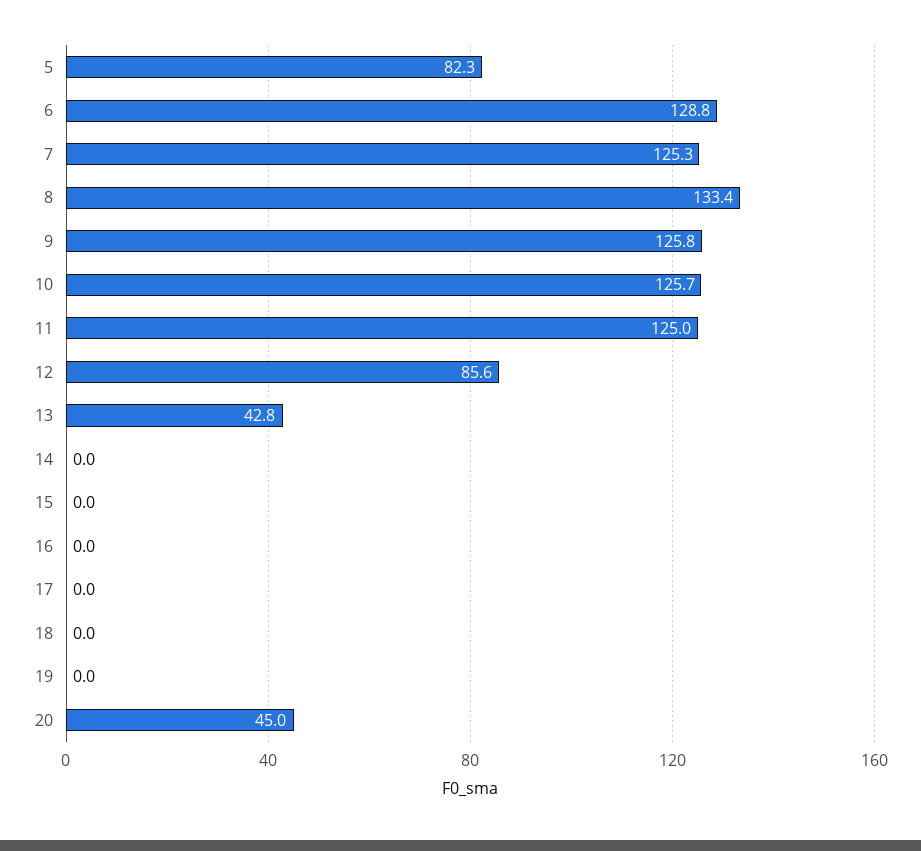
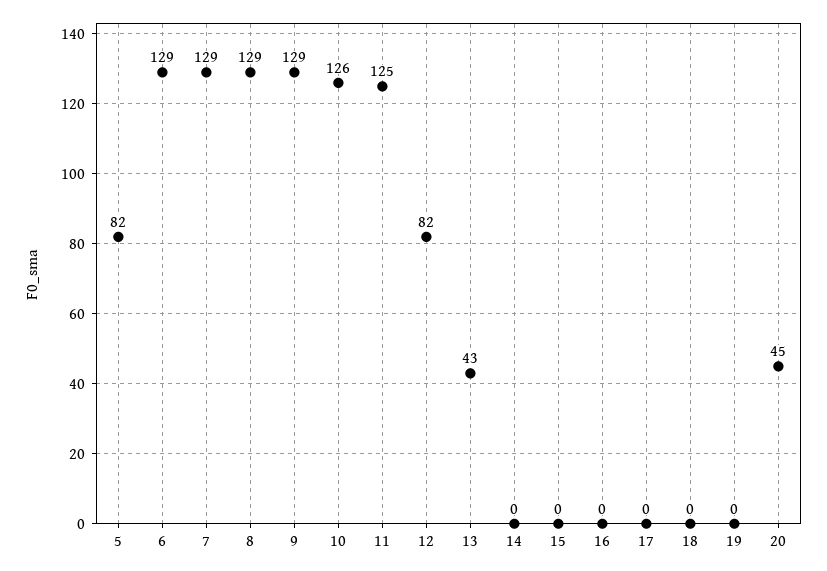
  {
    "5": 82.3,
    "6": 128.8,
-   "7": 125.3,
+   "7": 129,
-   "8": 133.4,
+   "8": 129,
-   "9": 125.8,
+   "9": 129,
    "10": 125.7,
    "11": 125,
-   "12": 85.6,
+   "12": 82,
    "13": 42.8,
    "14": 0,
    "15": 0,
    "16": 0,
    "17": 0,
    "18": 0,
    "19": 0,
    "20": 45
  }

